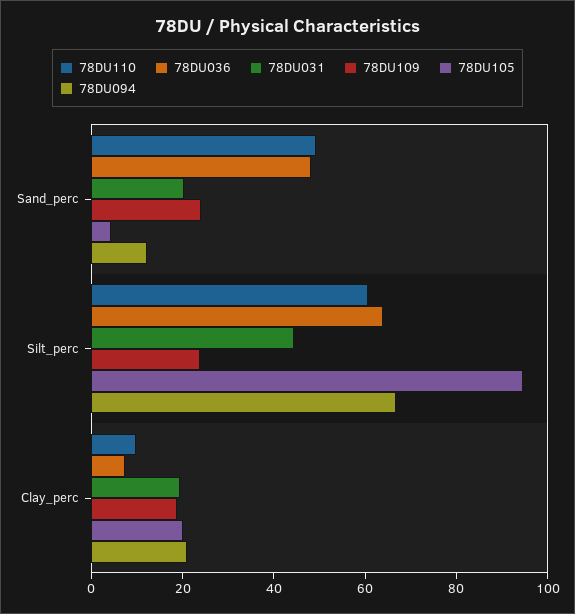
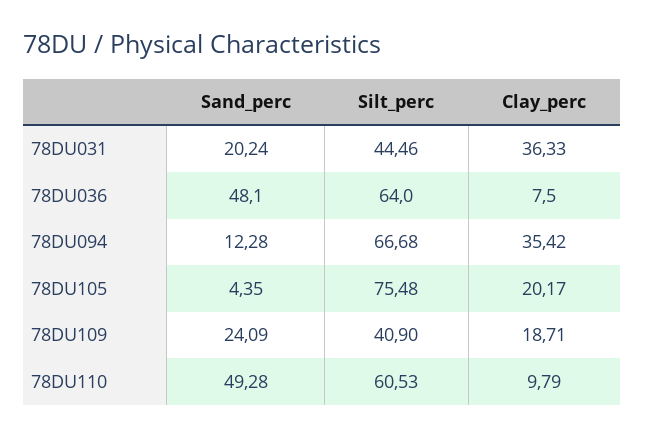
  {
    "78DU110": {
      "Sand_perc": 49.28,
      "Silt_perc": 60.53,
      "Clay_perc": 9.79
    },
    "78DU036": {
      "Sand_perc": 48.1,
      "Silt_perc": 64,
      "Clay_perc": 7.5
    },
    "78DU031": {
      "Sand_perc": 20.24,
      "Silt_perc": 44.46,
-     "Clay_perc": 20
+     "Clay_perc": 36.33
    },
    "78DU109": {
      "Sand_perc": 24.09,
-     "Silt_perc": 25,
+     "Silt_perc": 40.9,
      "Clay_perc": 18.71
    },
    "78DU105": {
      "Sand_perc": 4.35,
-     "Silt_perc": 95,
+     "Silt_perc": 75.48,
      "Clay_perc": 20.17
    },
    "78DU094": {
      "Sand_perc": 12.28,
      "Silt_perc": 66.68,
-     "Clay_perc": 20
+     "Clay_perc": 35.42
    }
  }

